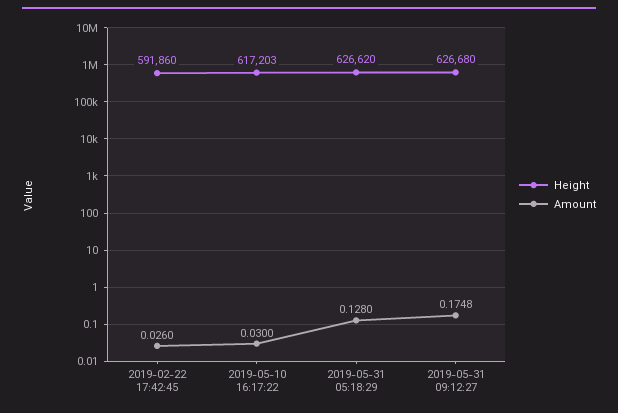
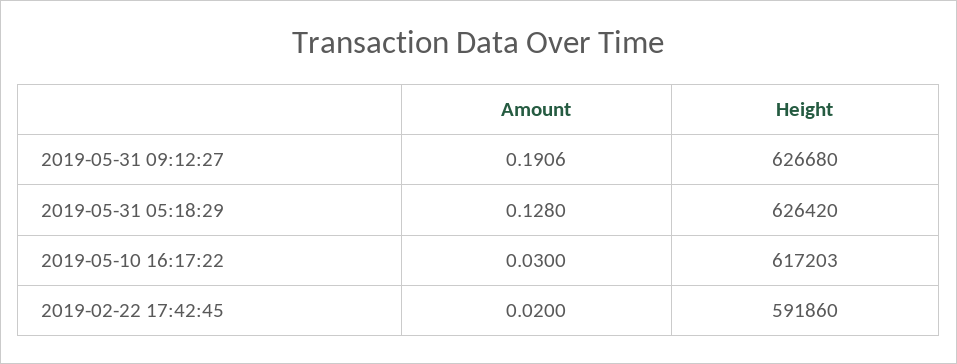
  {
    "Height": {
      "2019-02-22 17:42:45": 591860,
      "2019-05-10 16:17:22": 617203,
-     "2019-05-31 05:18:29": 626620,
+     "2019-05-31 05:18:29": 626420,
      "2019-05-31 09:12:27": 626680
    },
    "Amount": {
-     "2019-02-22 17:42:45": 0.026,
+     "2019-02-22 17:42:45": 0.02,
      "2019-05-10 16:17:22": 0.03,
      "2019-05-31 05:18:29": 0.128,
-     "2019-05-31 09:12:27": 0.1748
+     "2019-05-31 09:12:27": 0.1906
    }
  }

